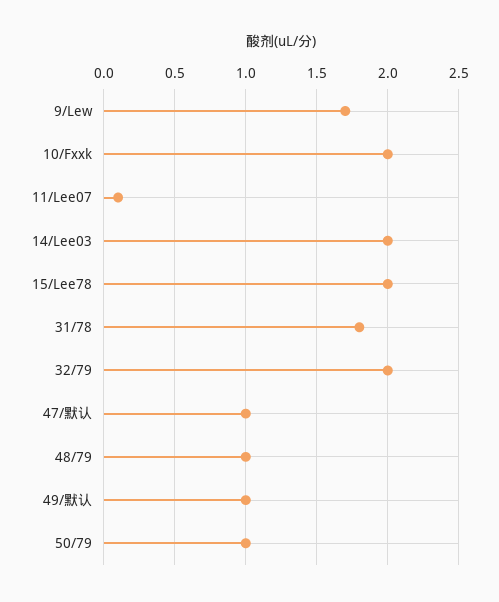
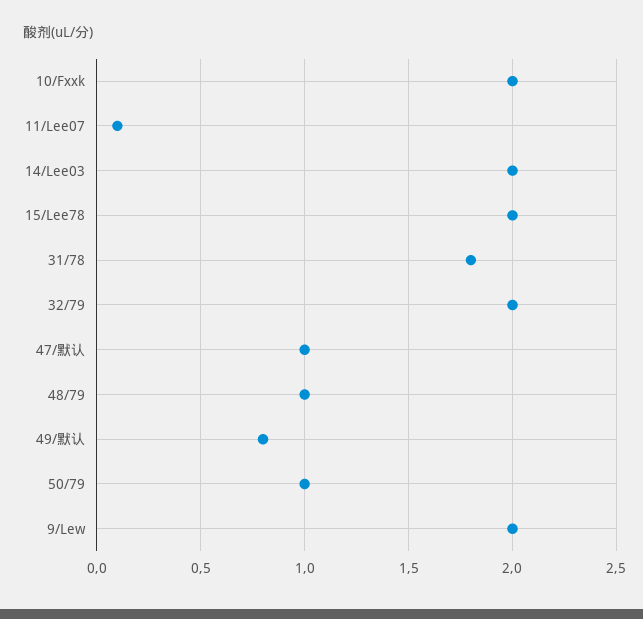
  {
-   "9/Lew": 1.7,
+   "9/Lew": 2,
    "10/Fxxk": 2,
    "11/Lee07": 0.1,
    "14/Lee03": 2,
    "15/Lee78": 2,
    "31/78": 1.8,
    "32/79": 2,
    "47/默认": 1,
    "48/79": 1,
-   "49/默认": 1,
+   "49/默认": 0.8,
    "50/79": 1
  }

